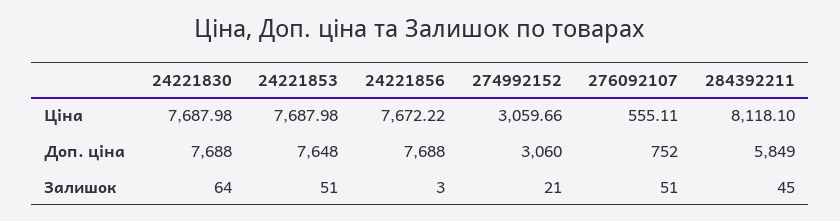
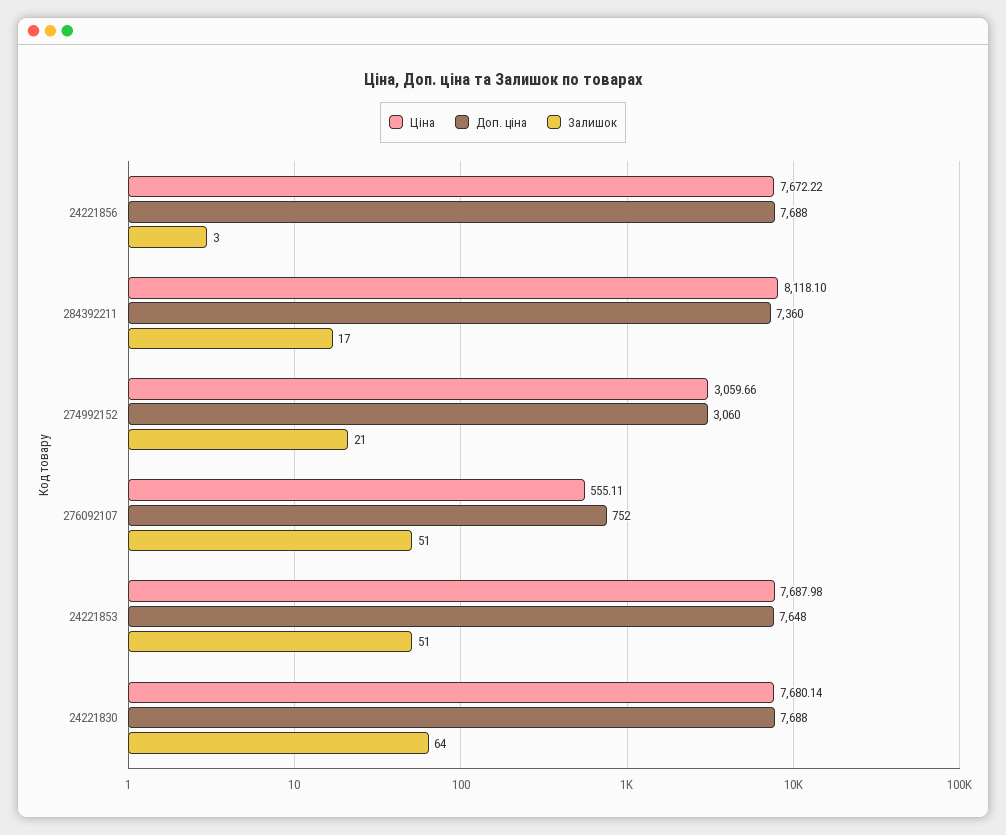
  {
    "Ціна": {
-     "24221830": 7687.98,
+     "24221830": 7680.14,
      "24221853": 7687.98,
      "24221856": 7672.22,
      "274992152": 3059.66,
      "276092107": 555.11,
      "284392211": 8118.1
    },
    "Доп. ціна": {
      "24221830": 7688,
      "24221853": 7648,
      "24221856": 7688,
      "274992152": 3060,
      "276092107": 752,
-     "284392211": 5849
+     "284392211": 7360
    },
    "Залишок": {
      "24221830": 64,
      "24221853": 51,
      "24221856": 3,
      "274992152": 21,
      "276092107": 51,
-     "284392211": 45
+     "284392211": 17
    }
  }

